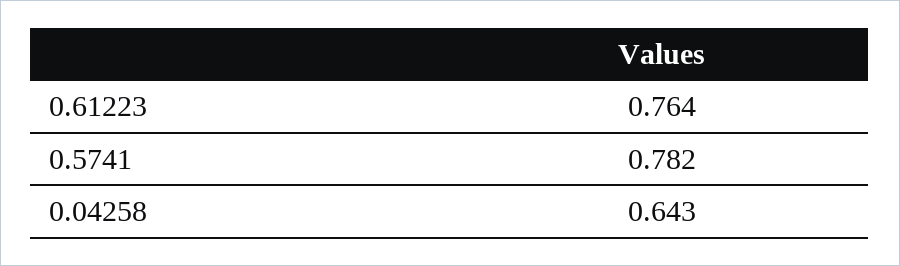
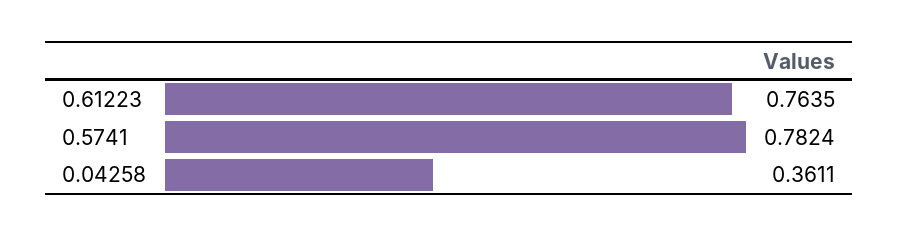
  {
    "0.61223": 0.7635,
    "0.5741": 0.7824,
-   "0.04258": 0.643
+   "0.04258": 0.3611
  }

